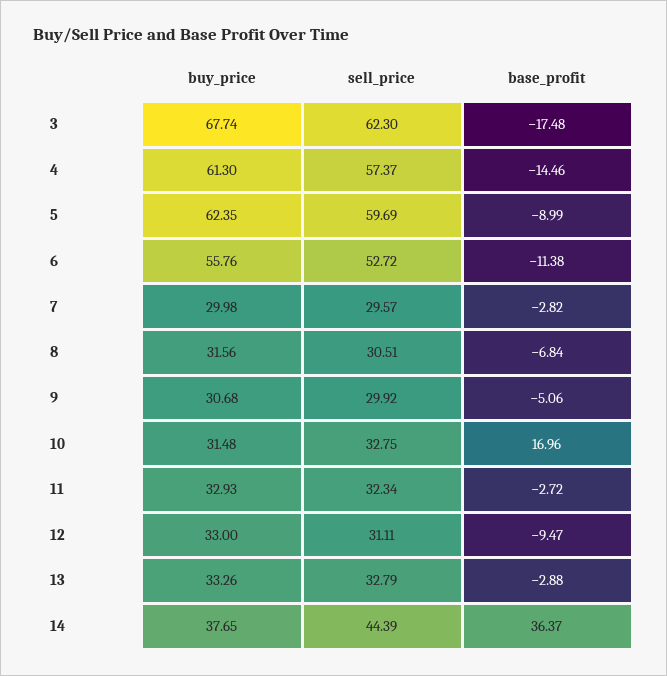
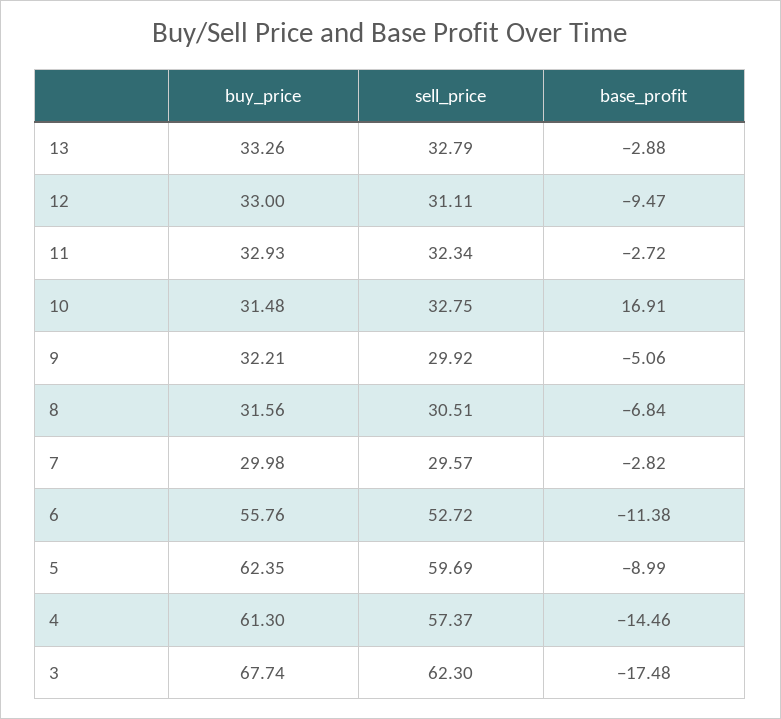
  {
    "buy_price": {
      "3": 67.74,
      "4": 61.3,
      "5": 62.35,
      "6": 55.76,
      "7": 29.98,
      "8": 31.56,
-     "9": 30.68,
+     "9": 32.21,
      "10": 31.48,
      "11": 32.93,
      "12": 33,
-     "13": 33.26,
+     "13": 33.26
-     "14": 37.65
    },
    "sell_price": {
      "3": 62.3,
      "4": 57.37,
      "5": 59.69,
      "6": 52.72,
      "7": 29.57,
      "8": 30.51,
      "9": 29.92,
      "10": 32.75,
      "11": 32.34,
      "12": 31.11,
-     "13": 32.79,
+     "13": 32.79
-     "14": 44.39
    },
    "base_profit": {
      "3": -17.48,
      "4": -14.46,
      "5": -8.99,
      "6": -11.38,
      "7": -2.82,
      "8": -6.84,
      "9": -5.06,
-     "10": 16.96,
+     "10": 16.91,
      "11": -2.72,
      "12": -9.47,
-     "13": -2.88,
+     "13": -2.88
-     "14": 36.37
    }
  }

